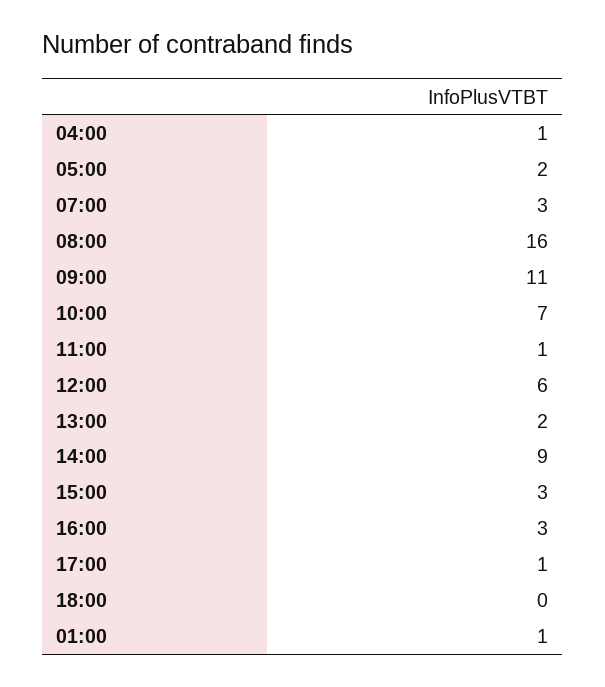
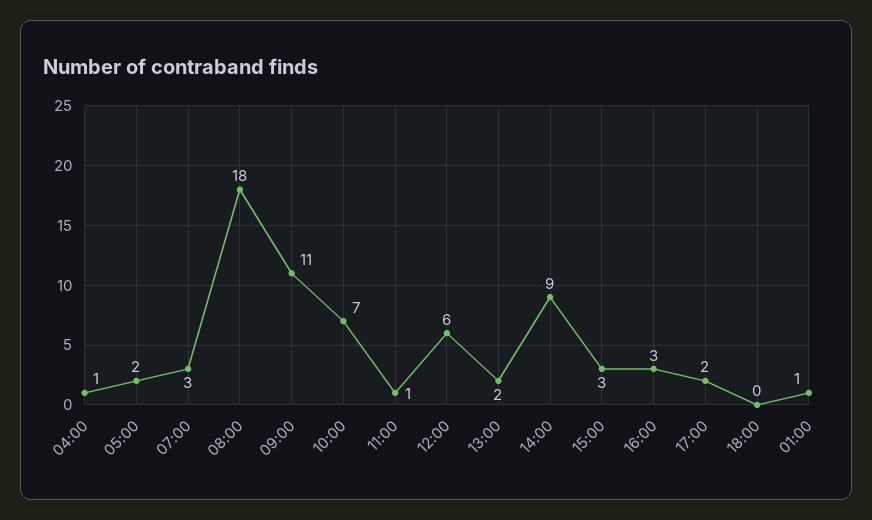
  {
    "04:00": 1,
    "05:00": 2,
    "07:00": 3,
-   "08:00": 16,
+   "08:00": 18,
    "09:00": 11,
    "10:00": 7,
    "11:00": 1,
    "12:00": 6,
    "13:00": 2,
    "14:00": 9,
    "15:00": 3,
    "16:00": 3,
-   "17:00": 1,
+   "17:00": 2,
    "18:00": 0,
    "01:00": 1
  }

